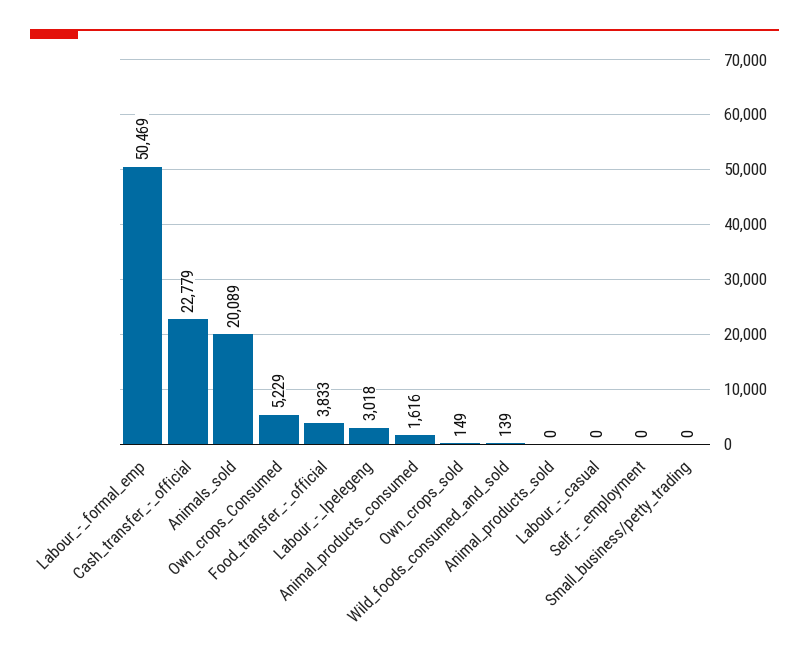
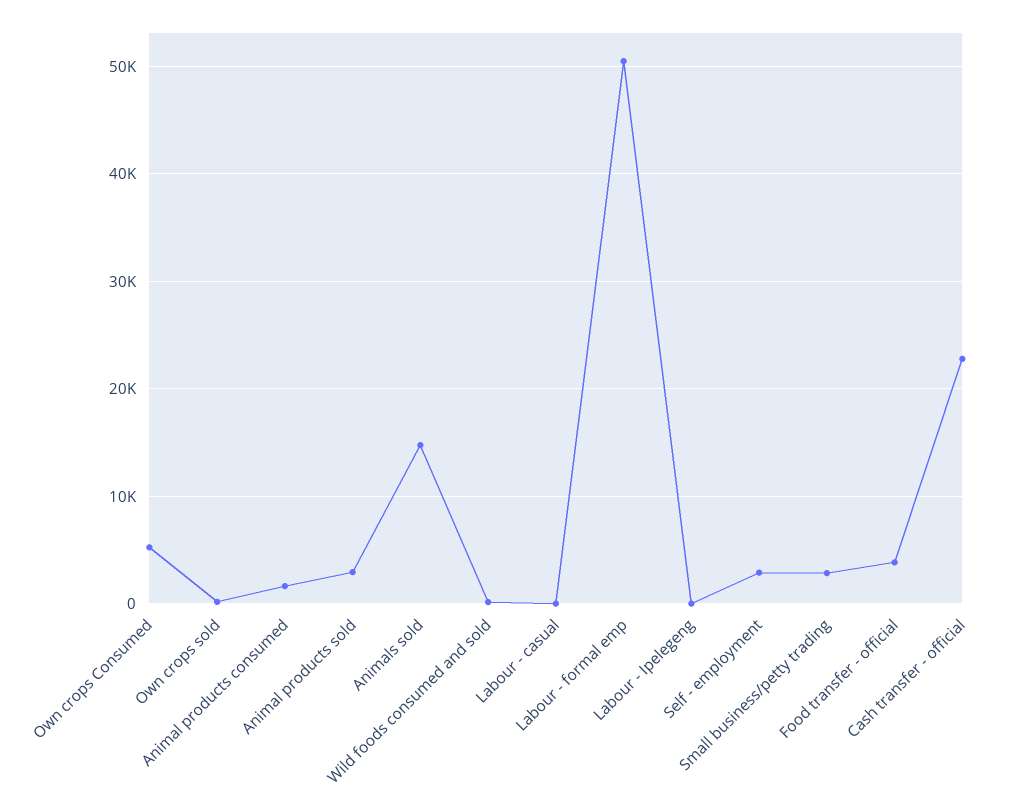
  {
    "Labour_-_formal_emp": 50469,
    "Cash_transfer_-_official": 22779,
-   "Animals_sold": 20089,
+   "Animals_sold": 15000,
    "Own_crops_Consumed": 5229,
    "Food_transfer_-_official": 3833,
-   "Labour_-_Ipelegeng": 3018,
+   "Labour_-_Ipelegeng": 0,
    "Animal_products_consumed": 1616,
    "Own_crops_sold": 149,
    "Wild_foods_consumed_and_sold": 139,
-   "Animal_products_sold": 0,
+   "Animal_products_sold": 3000,
    "Labour_-_casual": 0,
-   "Self_-_employment": 0,
+   "Self_-_employment": 3000,
-   "Small_business/petty_trading": 0
+   "Small_business/petty_trading": 3000
  }

